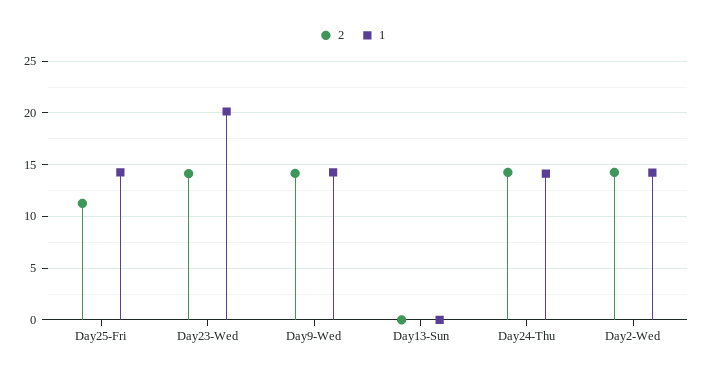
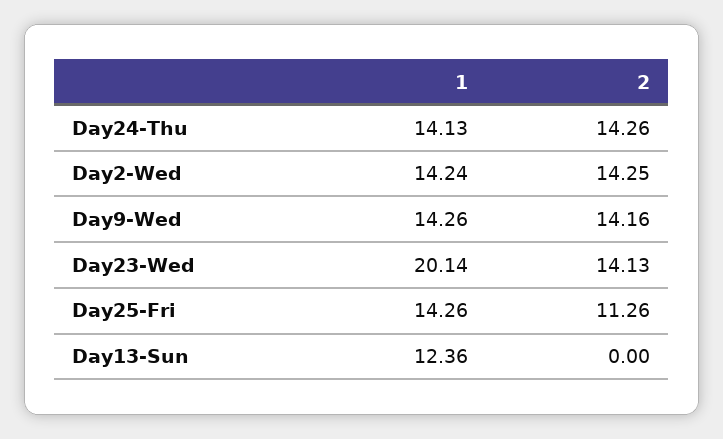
  {
    "2": {
      "Day25-Fri": 11.26,
      "Day23-Wed": 14.13,
      "Day9-Wed": 14.16,
      "Day13-Sun": 0,
      "Day24-Thu": 14.26,
      "Day2-Wed": 14.25
    },
    "1": {
      "Day25-Fri": 14.26,
      "Day23-Wed": 20.14,
      "Day9-Wed": 14.26,
-     "Day13-Sun": 0,
+     "Day13-Sun": 12.36,
      "Day24-Thu": 14.13,
      "Day2-Wed": 14.24
    }
  }

